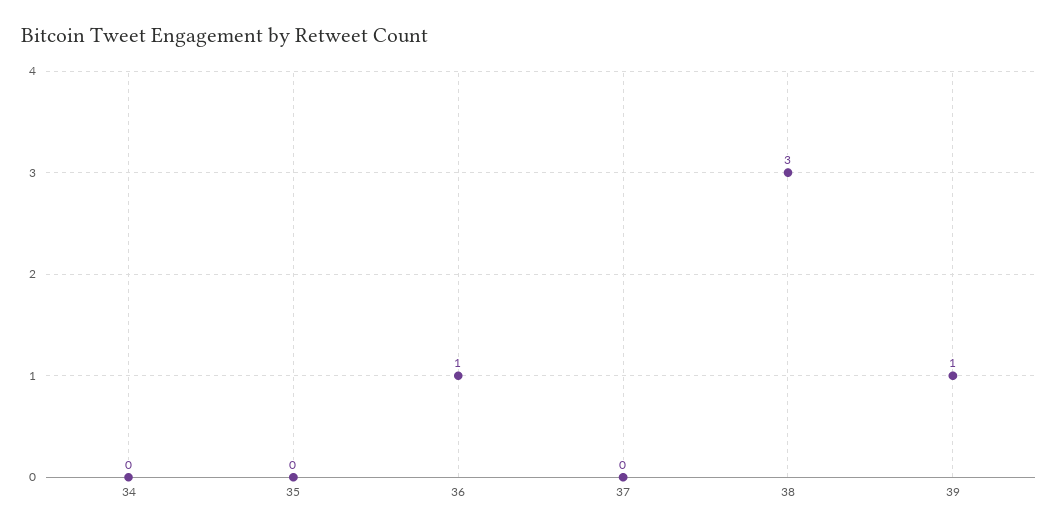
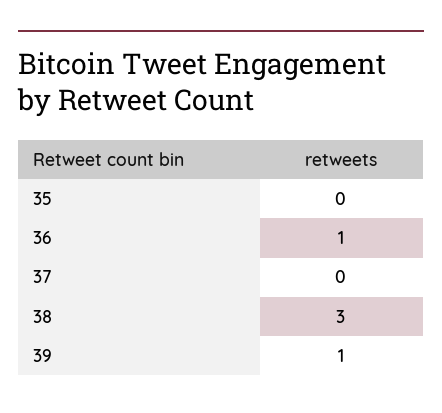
  {
-   "34": 0,
    "35": 0,
    "36": 1,
    "37": 0,
    "38": 3,
    "39": 1
  }

